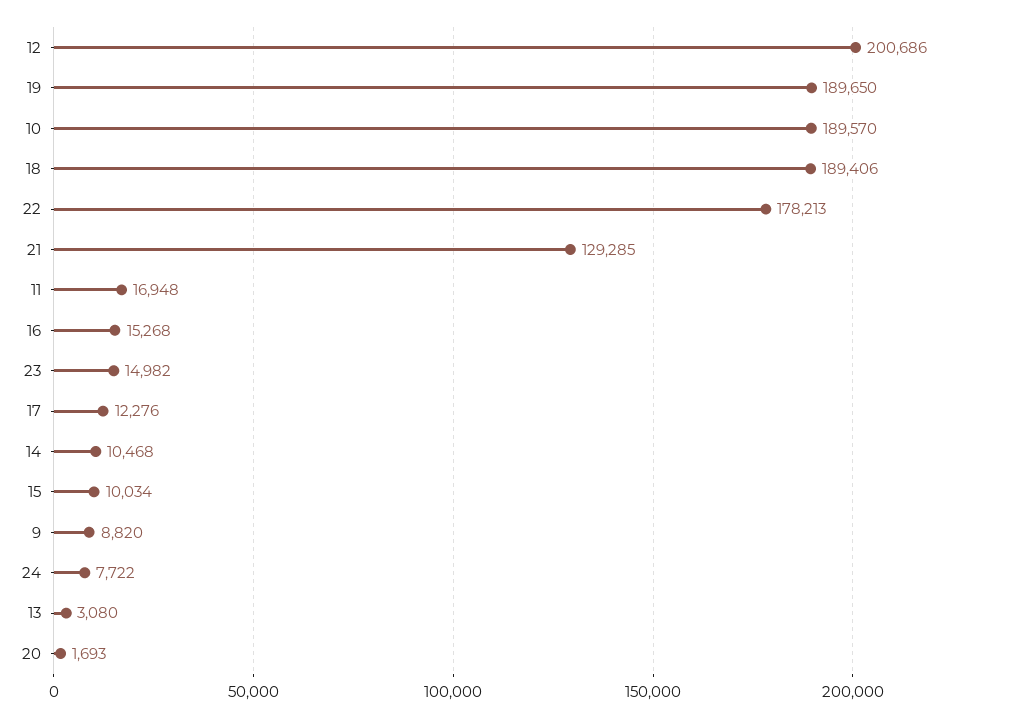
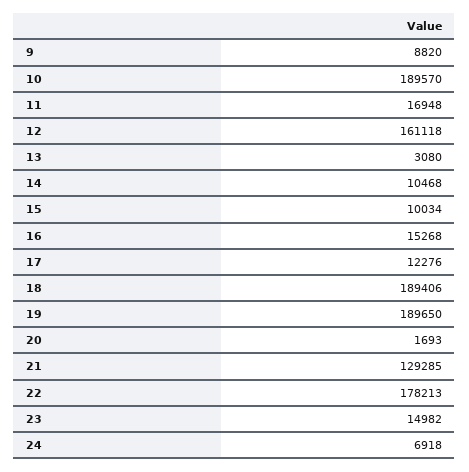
  {
-   "12": 200686,
+   "12": 161118,
    "19": 189650,
    "10": 189570,
    "18": 189406,
    "22": 178213,
    "21": 129285,
    "11": 16948,
    "16": 15268,
    "23": 14982,
    "17": 12276,
    "14": 10468,
    "15": 10034,
    "9": 8820,
-   "24": 7722,
+   "24": 6918,
    "13": 3080,
    "20": 1693
  }

